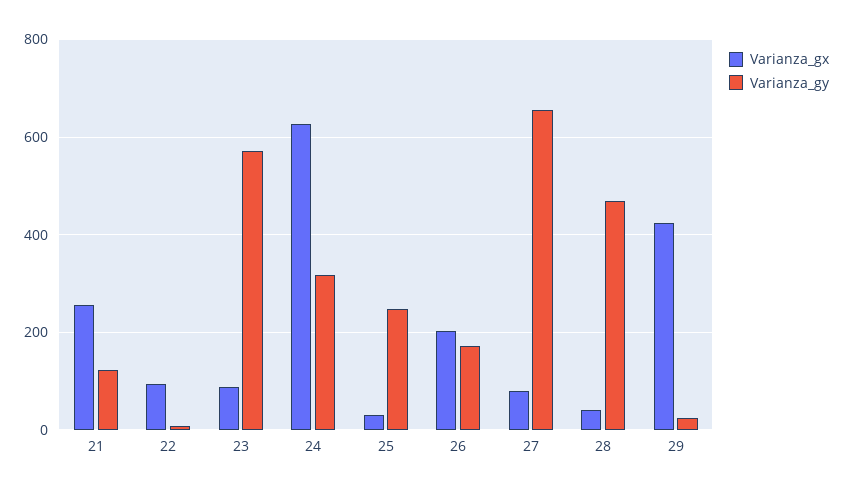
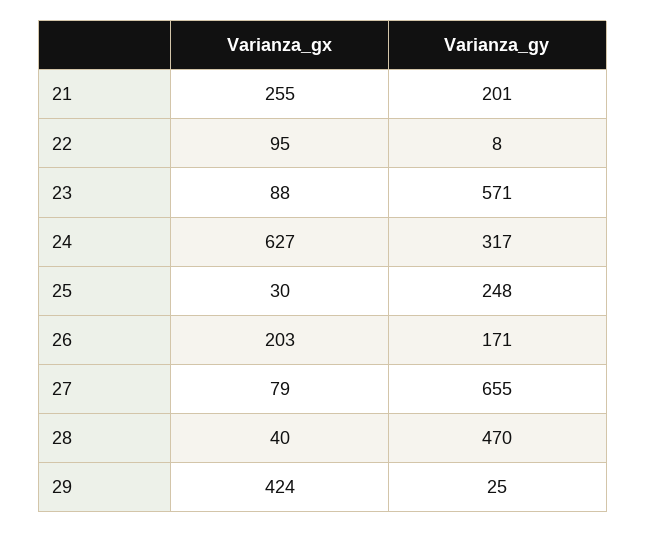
  {
    "Varianza_gx": {
      "21": 255,
      "22": 95,
      "23": 88,
      "24": 627,
      "25": 30,
      "26": 203,
      "27": 79,
      "28": 40,
      "29": 424
    },
    "Varianza_gy": {
-     "21": 120,
+     "21": 201,
      "22": 8,
      "23": 571,
      "24": 317,
      "25": 248,
      "26": 171,
      "27": 655,
      "28": 470,
      "29": 25
    }
  }

